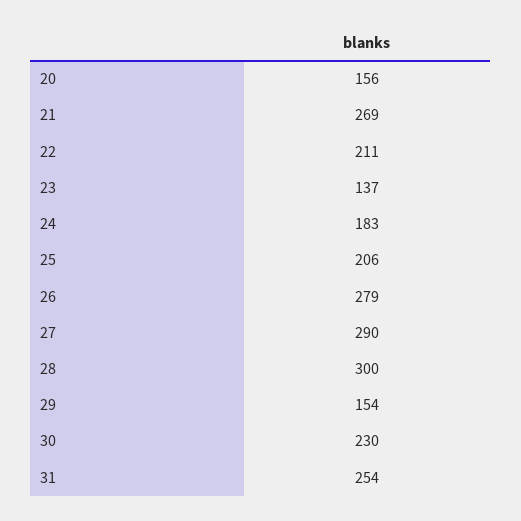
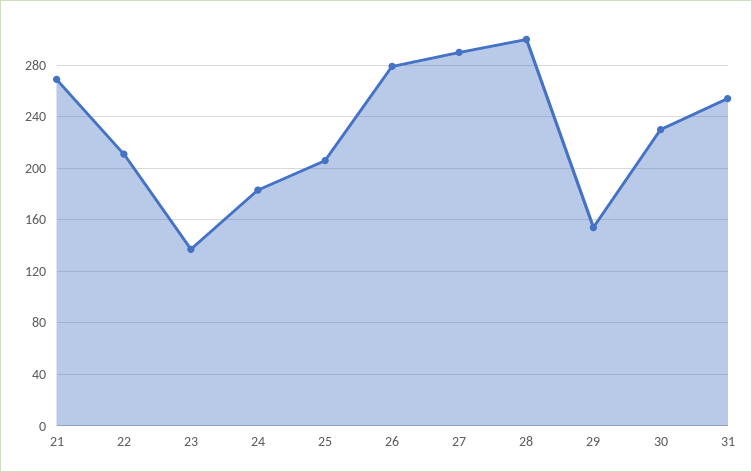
  {
-   "20": 156,
    "21": 269,
    "22": 211,
    "23": 137,
    "24": 183,
    "25": 206,
    "26": 279,
    "27": 290,
    "28": 300,
    "29": 154,
    "30": 230,
    "31": 254
  }

